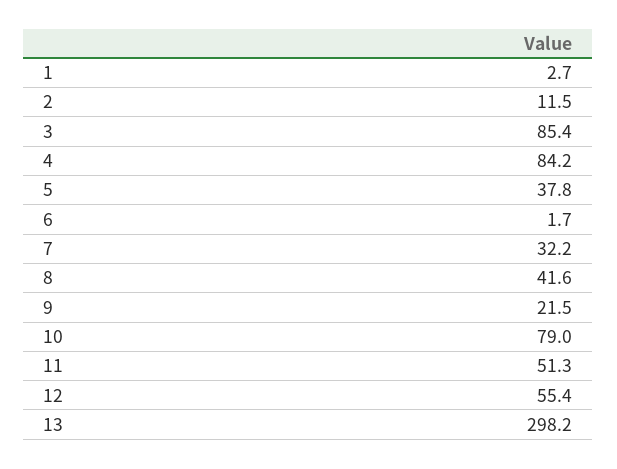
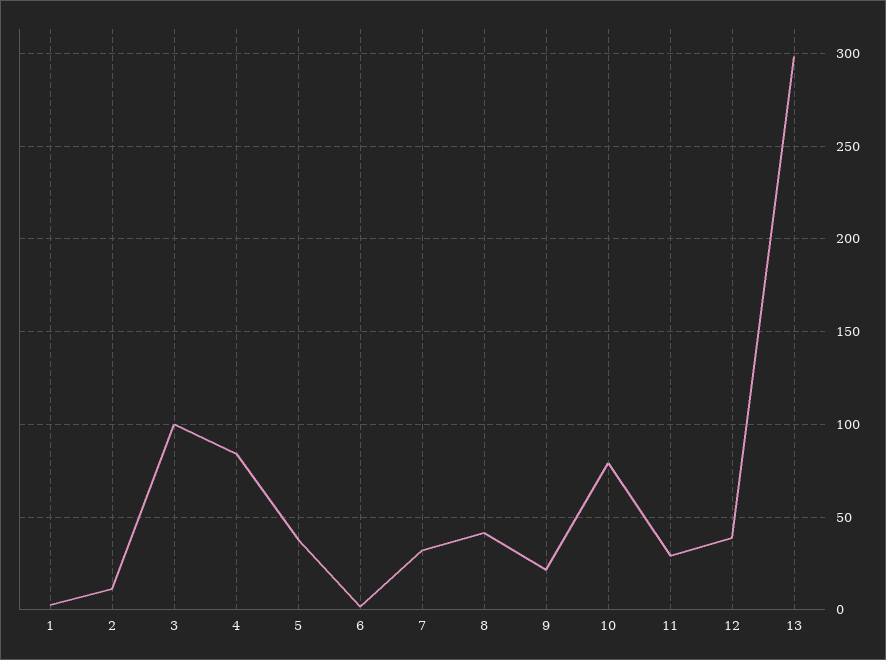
  {
    "1": 2.7,
    "2": 11.5,
-   "3": 85.4,
+   "3": 100,
    "4": 84.2,
    "5": 37.8,
    "6": 1.7,
    "7": 32.2,
    "8": 41.6,
    "9": 21.5,
    "10": 79,
-   "11": 51.3,
+   "11": 30,
-   "12": 55.4,
+   "12": 40,
    "13": 298.2
  }

